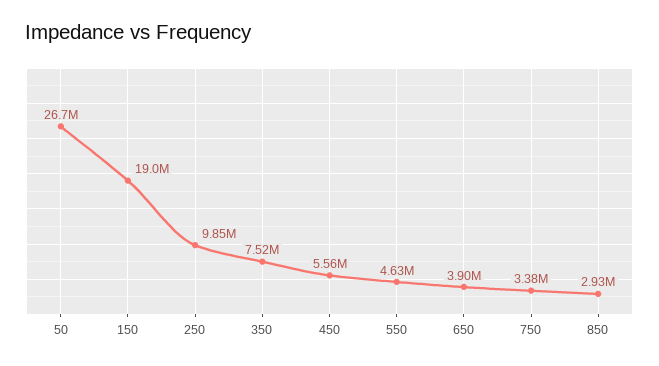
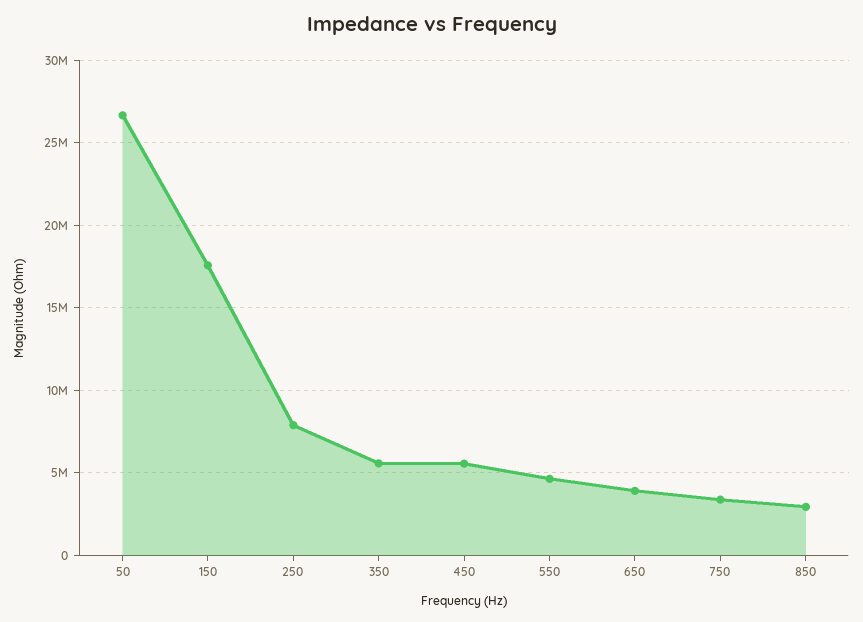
  {
    "50": 26700000,
-   "150": 19000000,
+   "150": 17500000,
-   "250": 9850000,
+   "250": 8000000,
-   "350": 7520000,
+   "350": 5500000,
    "450": 5560000,
    "550": 4630000,
    "650": 3900000,
    "750": 3380000,
    "850": 2930000
  }

